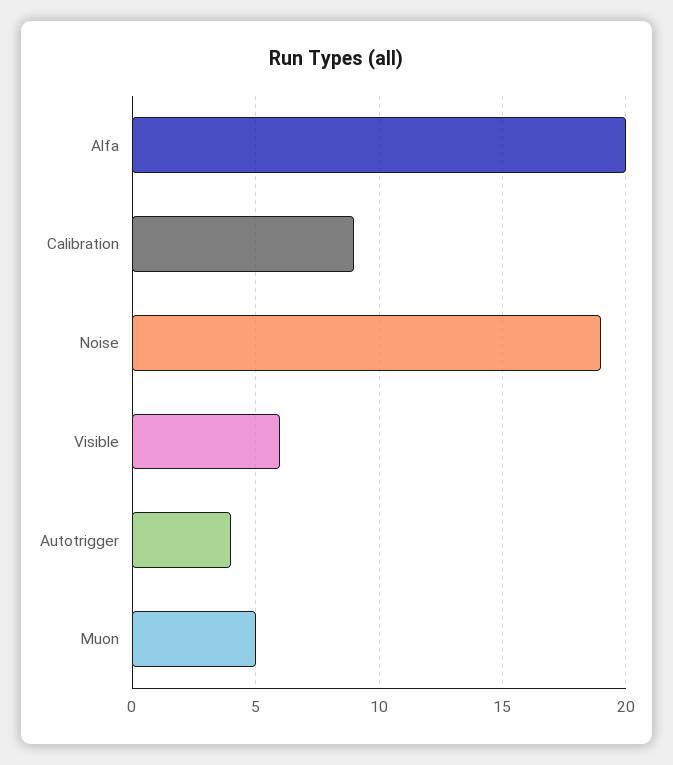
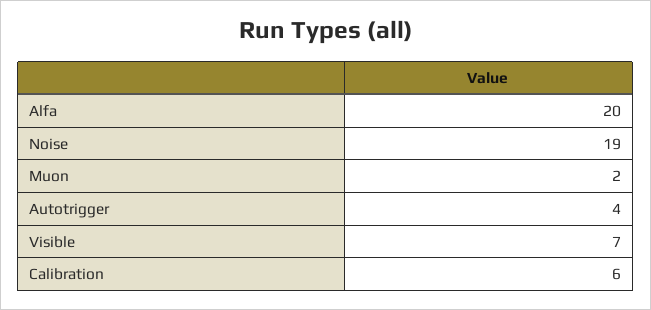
  {
    "Alfa": 20,
-   "Calibration": 9,
+   "Calibration": 6,
    "Noise": 19,
-   "Visible": 6,
+   "Visible": 7,
    "Autotrigger": 4,
-   "Muon": 5
+   "Muon": 2
  }

